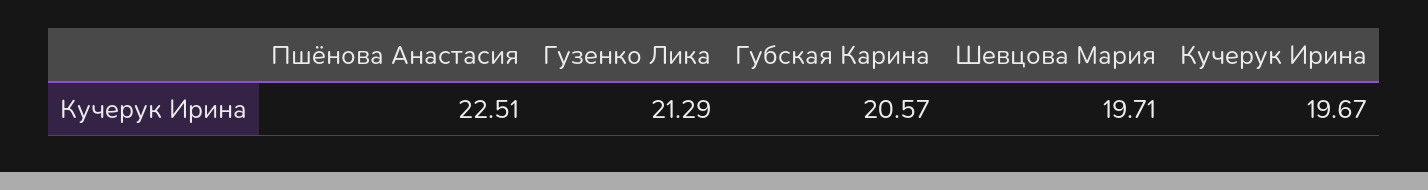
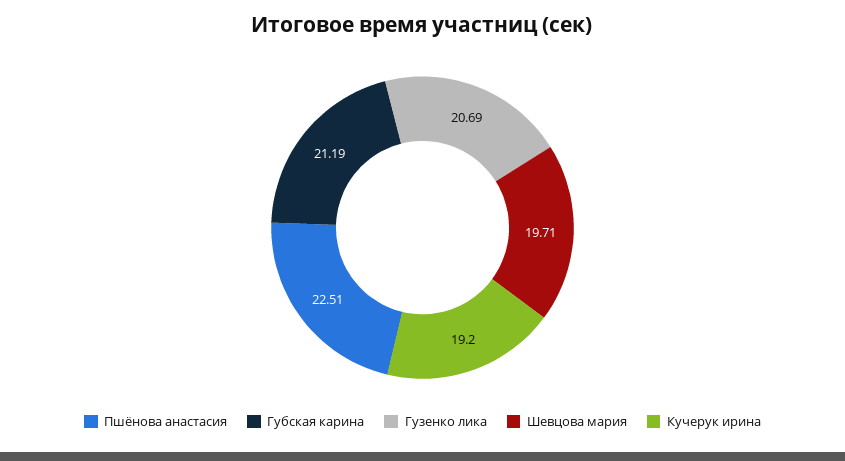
  {
    "Пшёнова Анастасия": 22.51,
-   "Гузенко Лика": 21.29,
+   "Гузенко Лика": 20.69,
-   "Губская Карина": 20.57,
+   "Губская Карина": 21.19,
    "Шевцова Мария": 19.71,
-   "Кучерук Ирина": 19.67
+   "Кучерук Ирина": 19.2
  }

